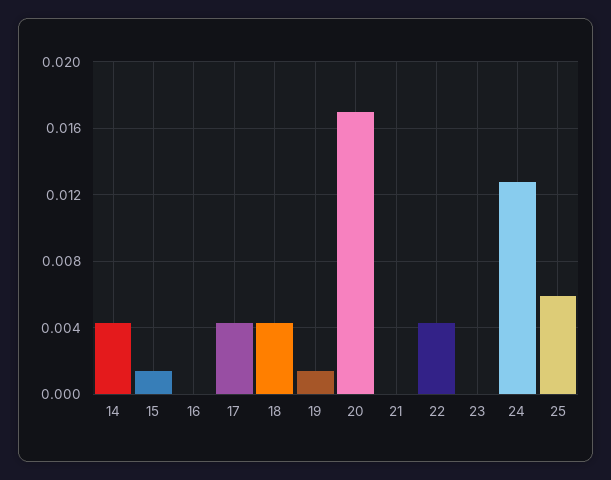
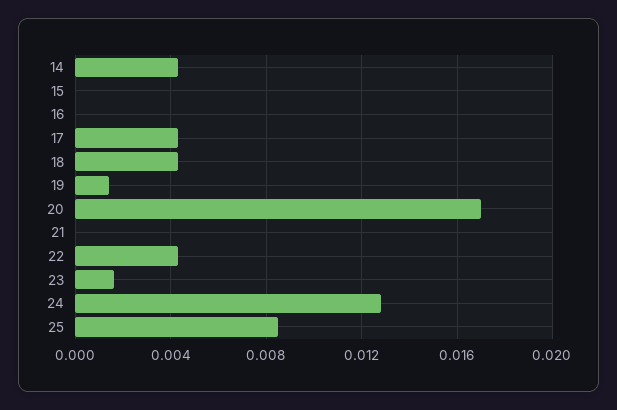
  {
    "14": 0.0045,
-   "15": 0.0015,
+   "15": 0,
    "16": 0,
    "17": 0.0045,
    "18": 0.0045,
    "19": 0.0015,
    "20": 0.017,
    "21": 0,
    "22": 0.0045,
-   "23": 0,
+   "23": 0.0015,
    "24": 0.013,
-   "25": 0.006
+   "25": 0.0085
  }

